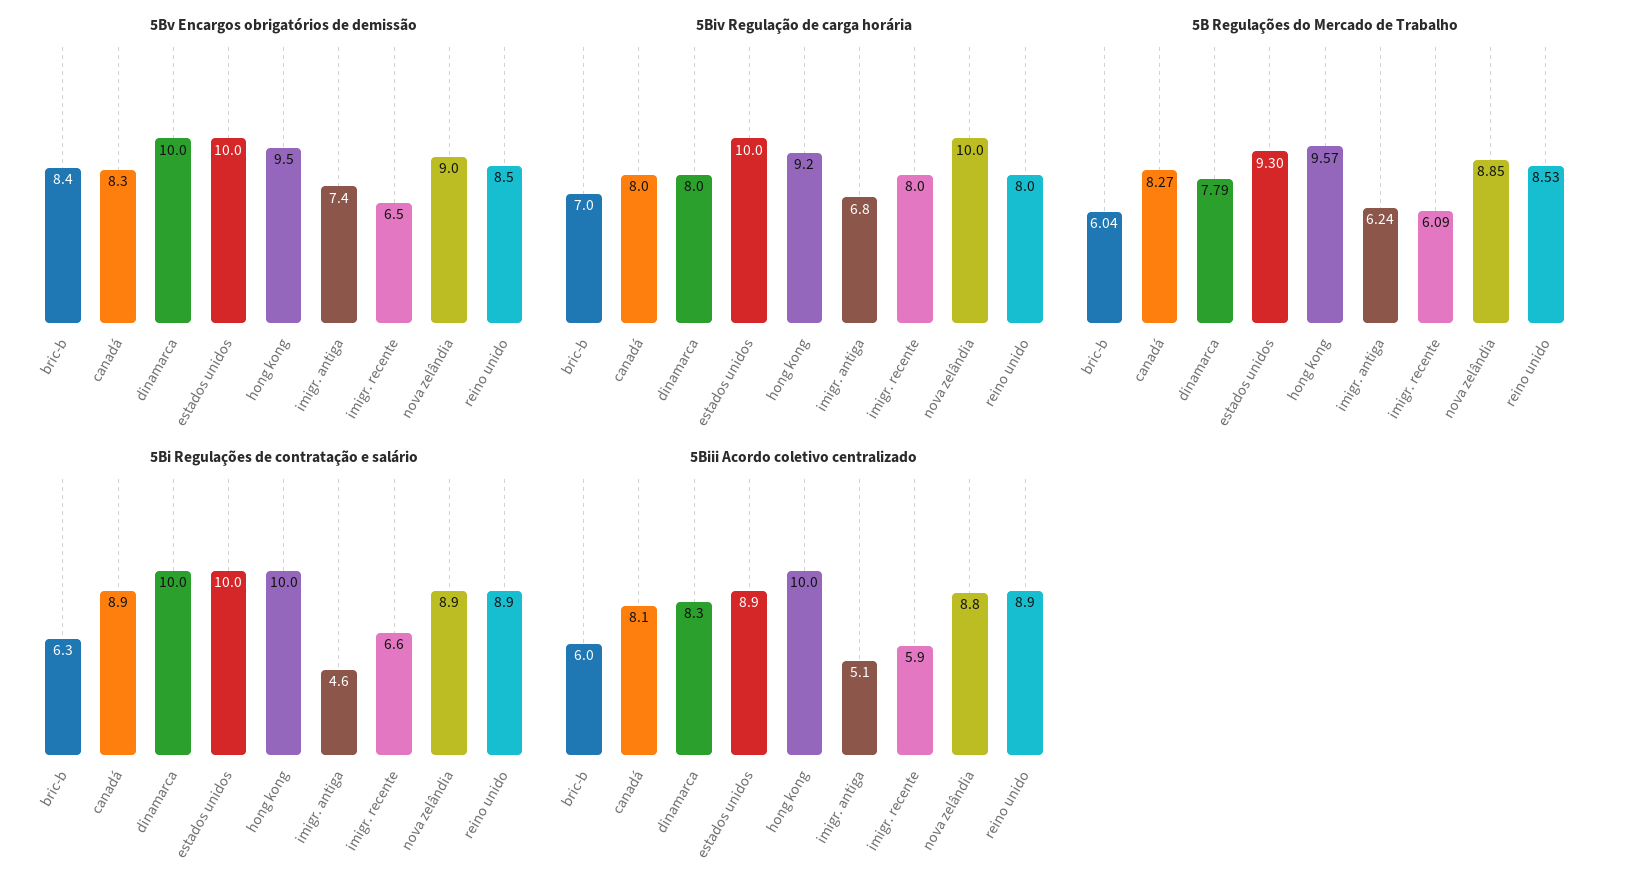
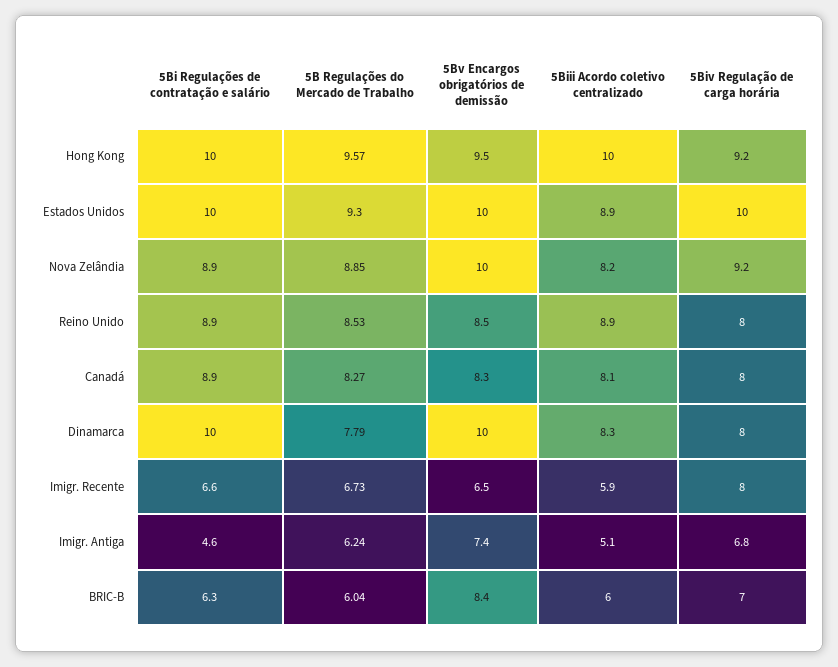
  {
    "5Bv Encargos obrigatórios de demissão": {
      "bric-b": 8.4,
      "canadá": 8.3,
      "dinamarca": 10,
      "estados unidos": 10,
      "hong kong": 9.5,
      "imigr. antiga": 7.4,
      "imigr. recente": 6.5,
-     "nova zelândia": 9,
+     "nova zelândia": 10,
      "reino unido": 8.5
    },
    "5Biv Regulação de carga horária": {
      "bric-b": 7,
      "canadá": 8,
      "dinamarca": 8,
      "estados unidos": 10,
      "hong kong": 9.2,
      "imigr. antiga": 6.8,
      "imigr. recente": 8,
-     "nova zelândia": 10,
+     "nova zelândia": 9.2,
      "reino unido": 8
    },
    "5B Regulações do Mercado de Trabalho": {
      "bric-b": 6.04,
      "canadá": 8.27,
      "dinamarca": 7.79,
      "estados unidos": 9.3,
      "hong kong": 9.57,
      "imigr. antiga": 6.24,
-     "imigr. recente": 6.09,
+     "imigr. recente": 6.73,
      "nova zelândia": 8.85,
      "reino unido": 8.53
    },
    "5Bi Regulações de contratação e salário": {
      "bric-b": 6.3,
      "canadá": 8.9,
      "dinamarca": 10,
      "estados unidos": 10,
      "hong kong": 10,
      "imigr. antiga": 4.6,
      "imigr. recente": 6.6,
      "nova zelândia": 8.9,
      "reino unido": 8.9
    },
    "5Biii Acordo coletivo centralizado": {
      "bric-b": 6,
      "canadá": 8.1,
      "dinamarca": 8.3,
      "estados unidos": 8.9,
      "hong kong": 10,
      "imigr. antiga": 5.1,
      "imigr. recente": 5.9,
-     "nova zelândia": 8.8,
+     "nova zelândia": 8.2,
      "reino unido": 8.9
    }
  }

